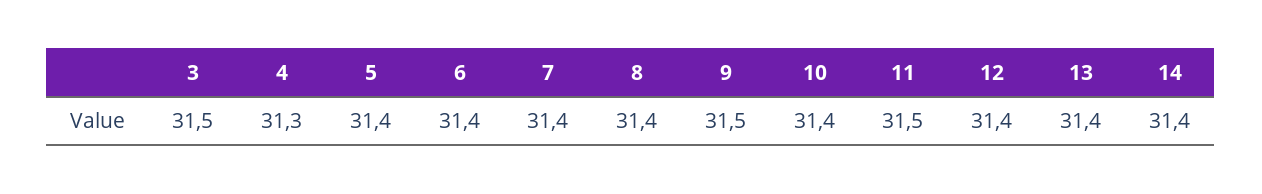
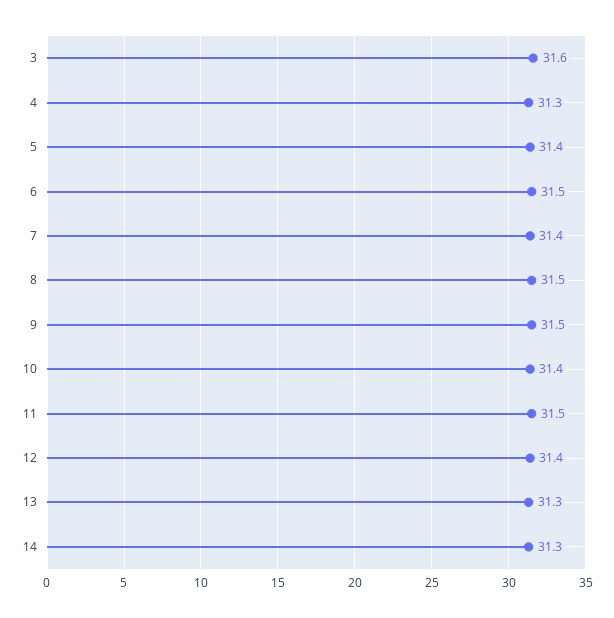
  {
-   "3": 31.5,
+   "3": 31.6,
    "4": 31.3,
    "5": 31.4,
-   "6": 31.4,
+   "6": 31.5,
    "7": 31.4,
-   "8": 31.4,
+   "8": 31.5,
    "9": 31.5,
    "10": 31.4,
    "11": 31.5,
    "12": 31.4,
-   "13": 31.4,
+   "13": 31.3,
-   "14": 31.4
+   "14": 31.3
  }

